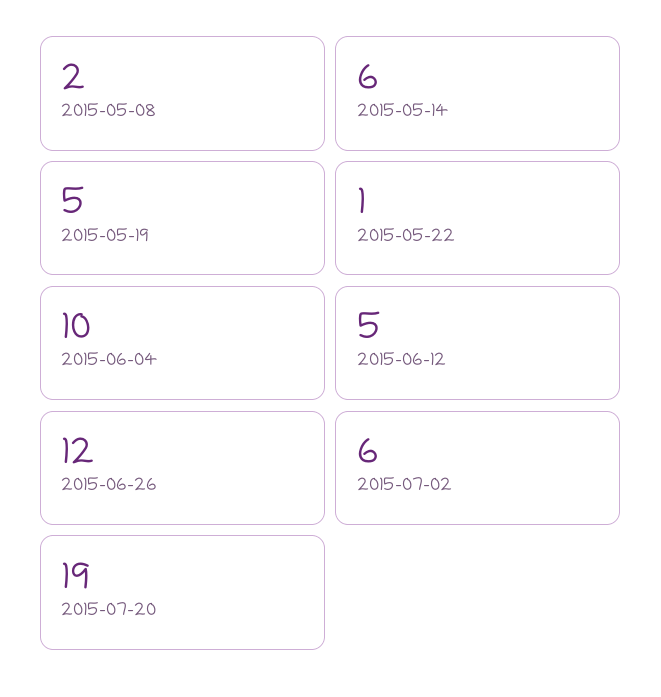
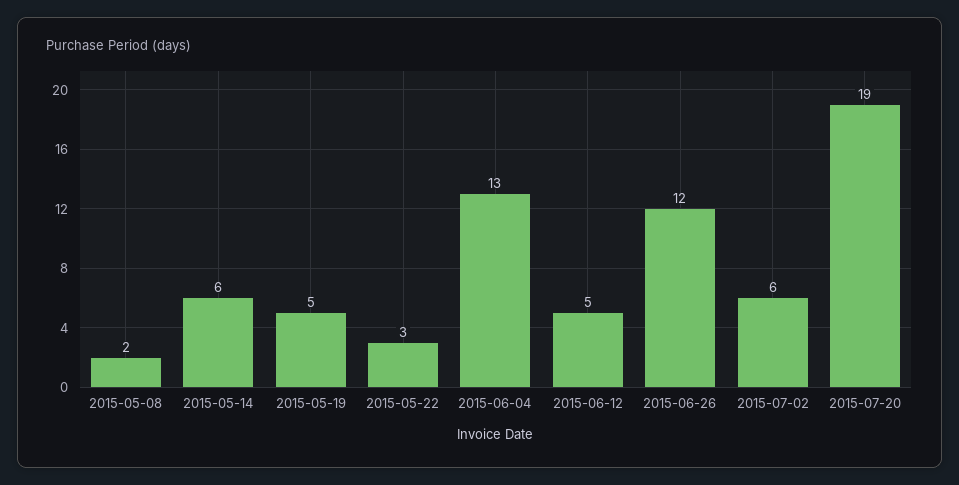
  {
    "2015-05-08": 2,
    "2015-05-14": 6,
    "2015-05-19": 5,
-   "2015-05-22": 1,
+   "2015-05-22": 3,
-   "2015-06-04": 10,
+   "2015-06-04": 13,
    "2015-06-12": 5,
    "2015-06-26": 12,
    "2015-07-02": 6,
    "2015-07-20": 19
  }

